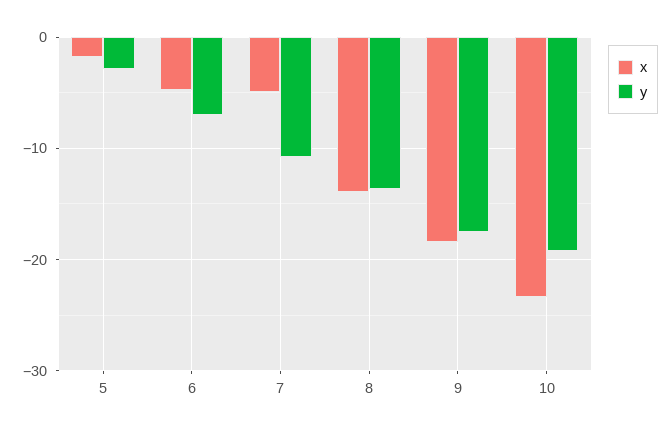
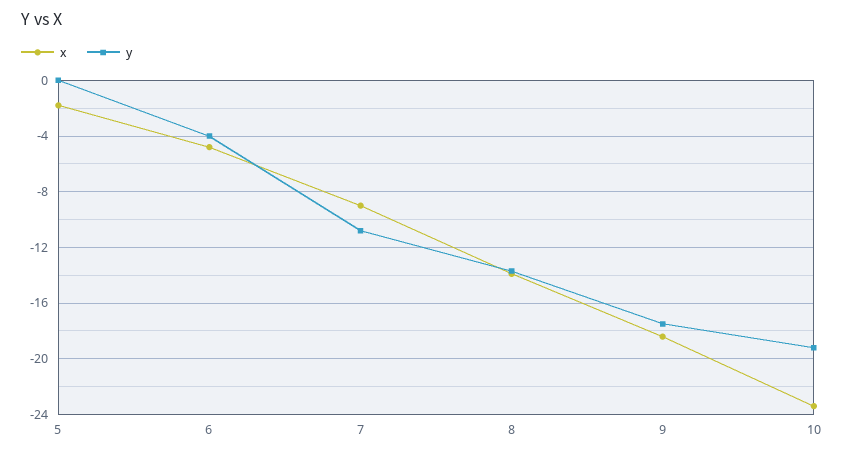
  {
    "x": {
      "5": -2,
      "6": -5,
-     "7": -5,
+     "7": -9,
      "8": -14,
      "9": -18.5,
      "10": -23.5
    },
    "y": {
-     "5": -3,
+     "5": 0,
-     "6": -7,
+     "6": -4,
      "7": -11,
      "8": -13.5,
      "9": -17.5,
      "10": -19
    }
  }

